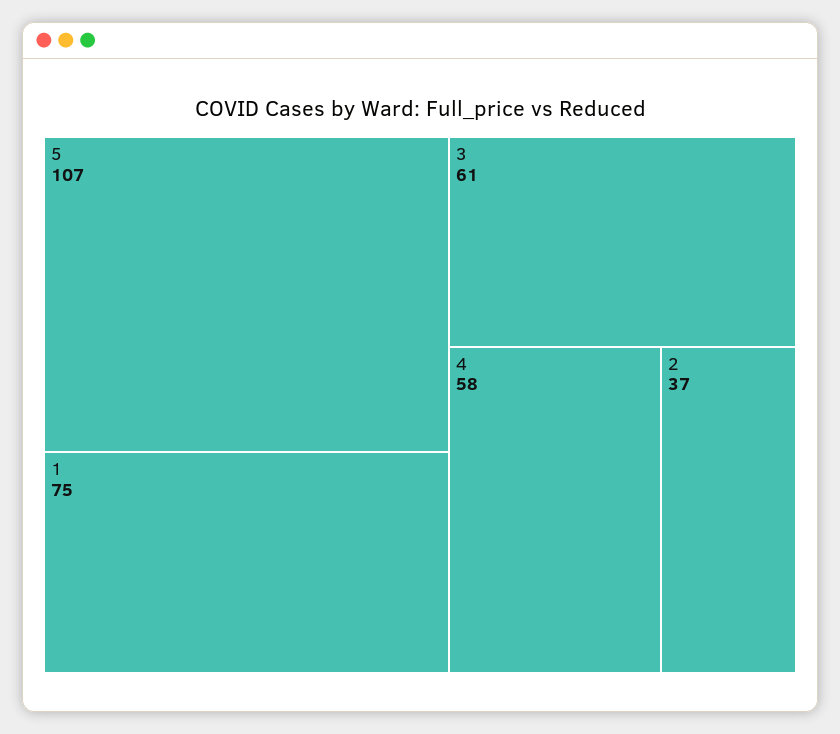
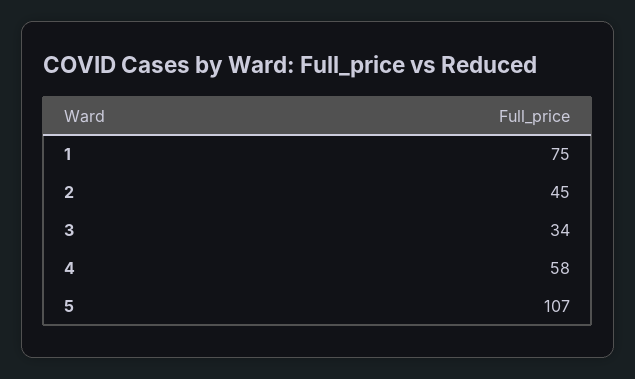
  {
    "5": 107,
    "1": 75,
-   "3": 61,
+   "3": 34,
    "4": 58,
-   "2": 37
+   "2": 45
  }

